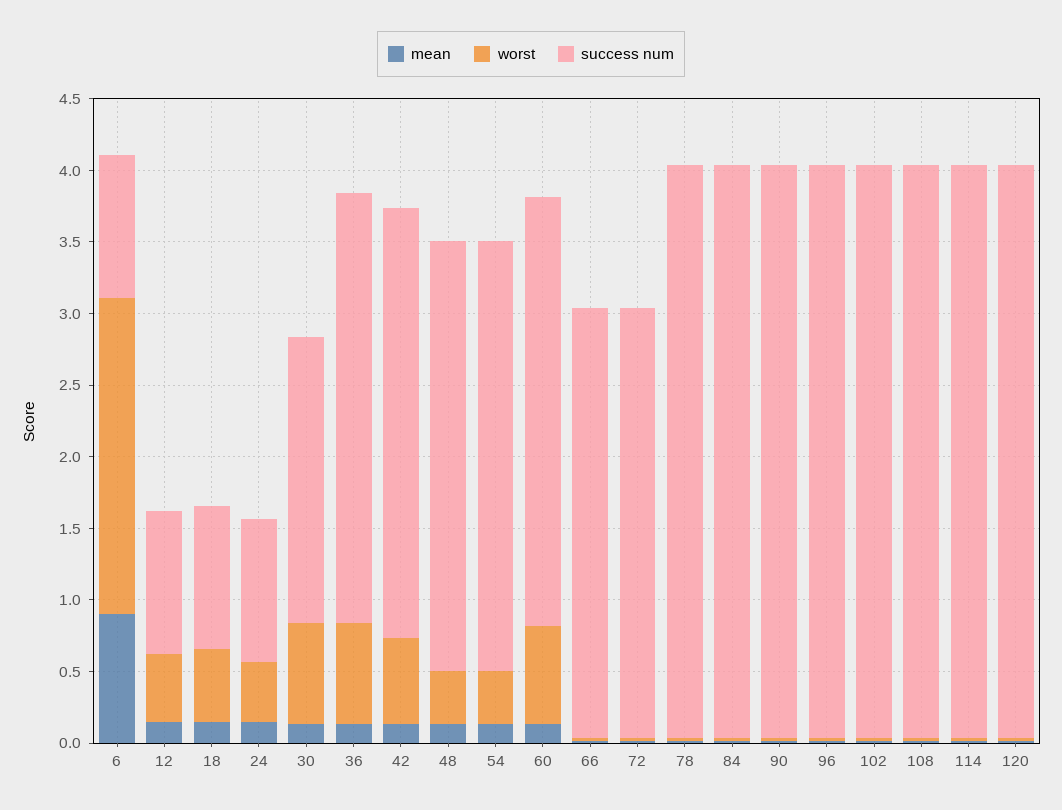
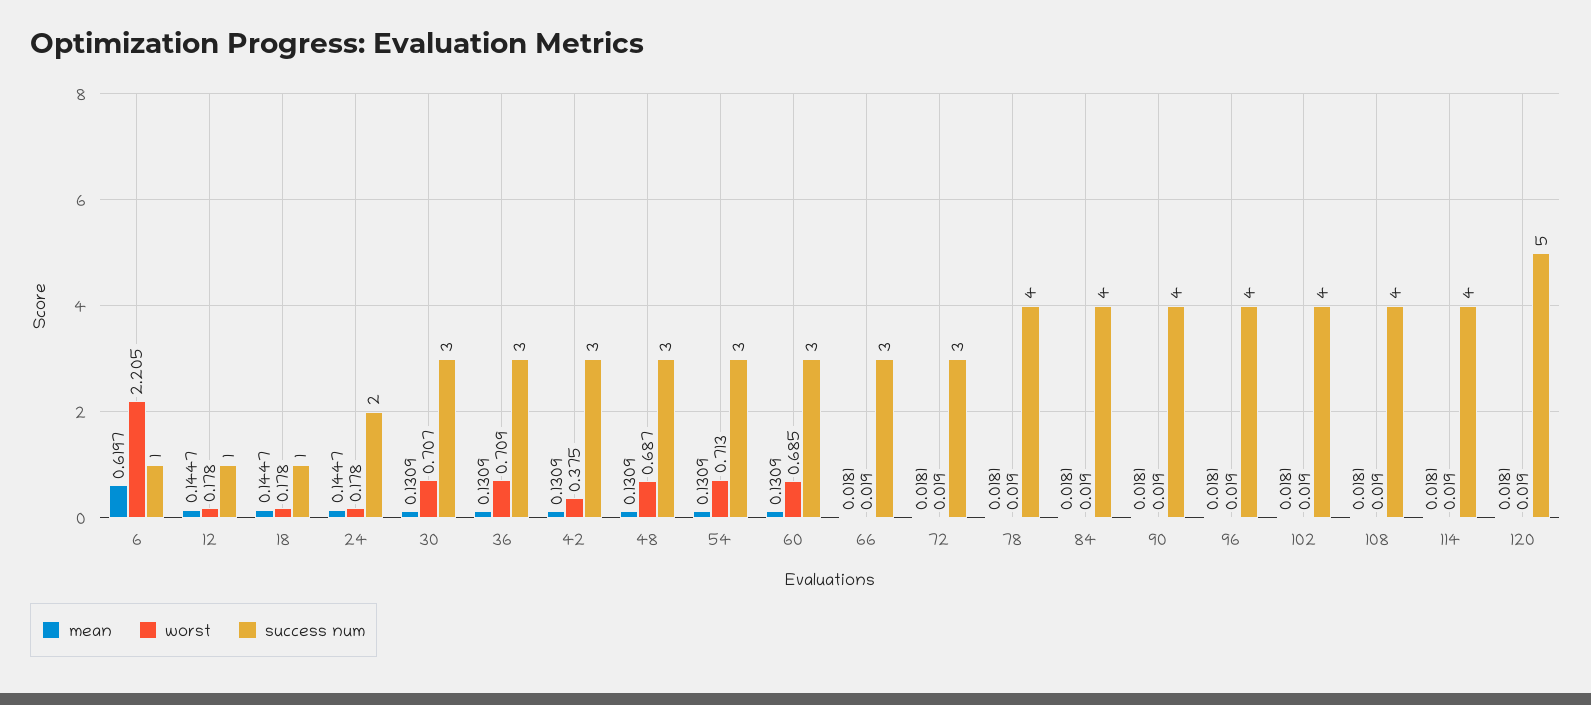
  {
    "mean": {
-     "6": 0.9,
+     "6": 0.6197,
      "12": 0.1447,
      "18": 0.1447,
      "24": 0.1447,
      "30": 0.1309,
      "36": 0.1309,
      "42": 0.1309,
      "48": 0.1309,
      "54": 0.1309,
      "60": 0.1309,
      "66": 0.0181,
      "72": 0.0181,
      "78": 0.0181,
      "84": 0.0181,
      "90": 0.0181,
      "96": 0.0181,
      "102": 0.0181,
      "108": 0.0181,
      "114": 0.0181,
      "120": 0.0181
    },
    "worst": {
      "6": 2.205,
-     "12": 0.5,
+     "12": 0.178,
-     "18": 0.5,
+     "18": 0.178,
-     "24": 0.4,
+     "24": 0.178,
      "30": 0.707,
      "36": 0.709,
-     "42": 0.6,
+     "42": 0.375,
-     "48": 0.4,
+     "48": 0.687,
-     "54": 0.4,
+     "54": 0.713,
      "60": 0.685,
      "66": 0.019,
      "72": 0.019,
      "78": 0.019,
      "84": 0.019,
      "90": 0.019,
      "96": 0.019,
      "102": 0.019,
      "108": 0.019,
      "114": 0.019,
      "120": 0.019
    },
    "success num": {
      "6": 1,
      "12": 1,
      "18": 1,
-     "24": 1,
+     "24": 2,
-     "30": 2,
+     "30": 3,
      "36": 3,
      "42": 3,
      "48": 3,
      "54": 3,
      "60": 3,
      "66": 3,
      "72": 3,
      "78": 4,
      "84": 4,
      "90": 4,
      "96": 4,
      "102": 4,
      "108": 4,
      "114": 4,
-     "120": 4
+     "120": 5
    }
  }

